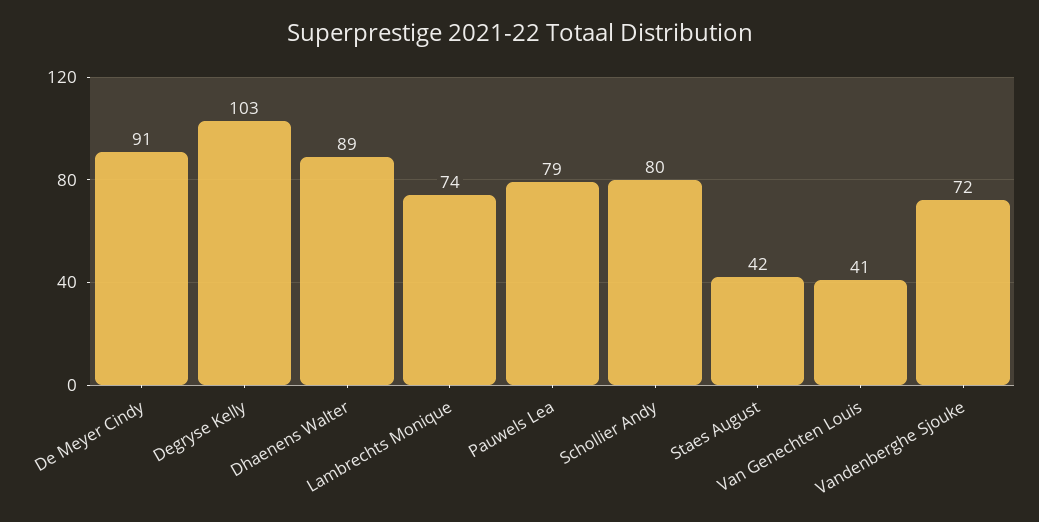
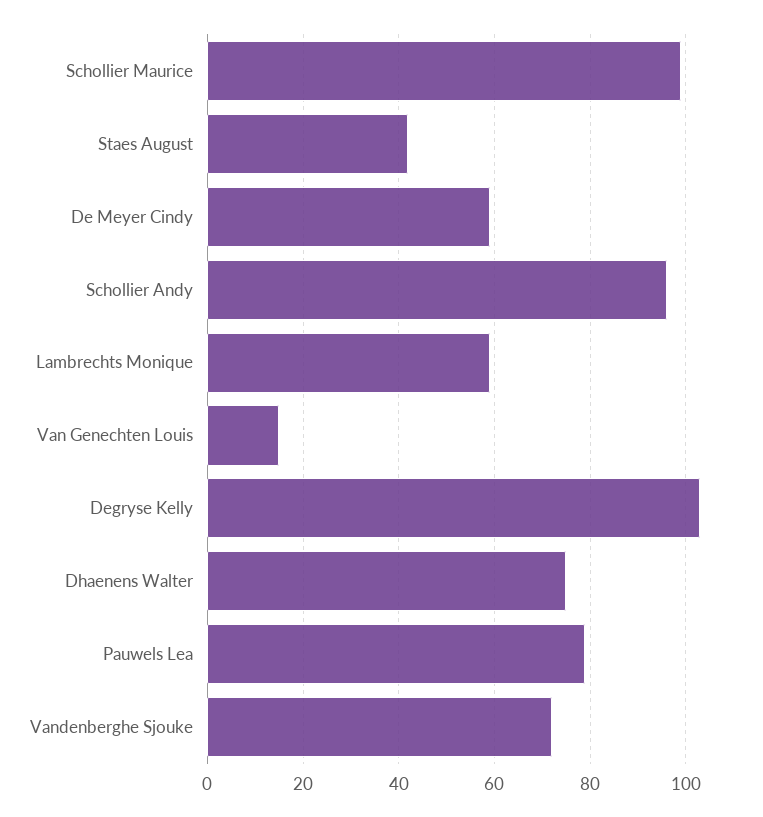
  {
-   "De Meyer Cindy": 91,
+   "De Meyer Cindy": 60,
    "Degryse Kelly": 103,
-   "Dhaenens Walter": 89,
+   "Dhaenens Walter": 75,
-   "Lambrechts Monique": 74,
+   "Lambrechts Monique": 60,
    "Pauwels Lea": 79,
-   "Schollier Andy": 80,
+   "Schollier Andy": 95,
    "Staes August": 42,
-   "Van Genechten Louis": 41,
+   "Van Genechten Louis": 15,
-   "Vandenberghe Sjouke": 72
+   "Vandenberghe Sjouke": 72,
+   "Schollier Maurice": 100
  }

